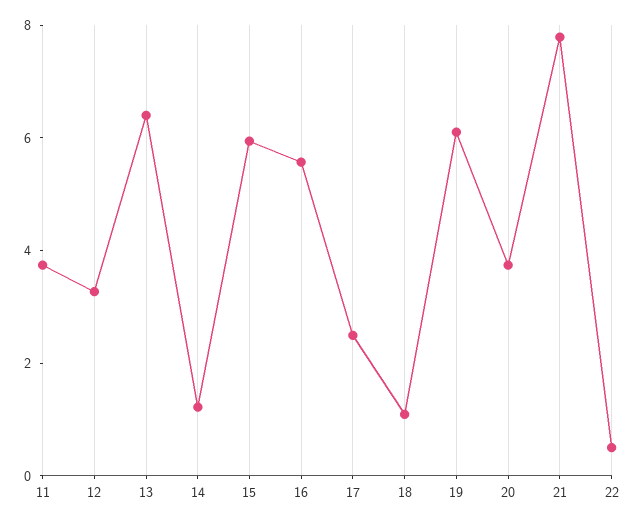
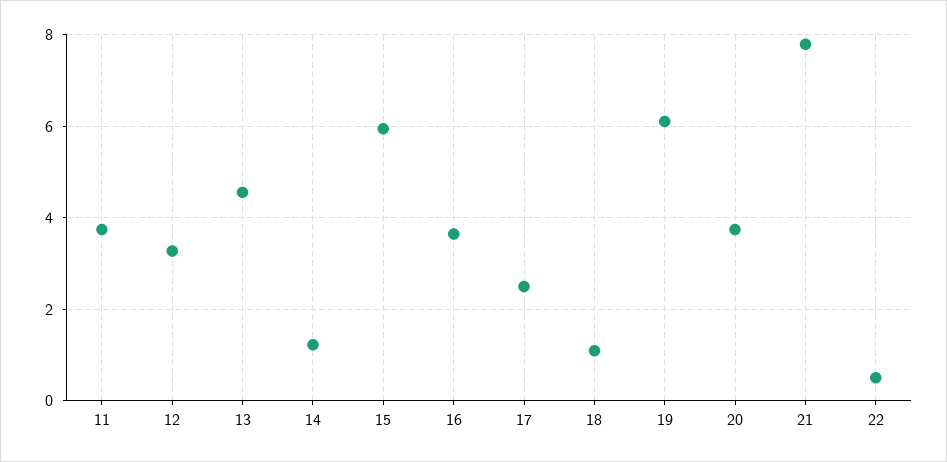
  {
    "11": 3.8,
    "12": 3.2,
-   "13": 6.5,
+   "13": 4.6,
    "14": 1.2,
    "15": 6,
-   "16": 5.5,
+   "16": 3.6,
    "17": 2.4,
    "18": 1,
    "19": 6.2,
    "20": 3.8,
    "21": 7.8,
    "22": 0.6
  }

